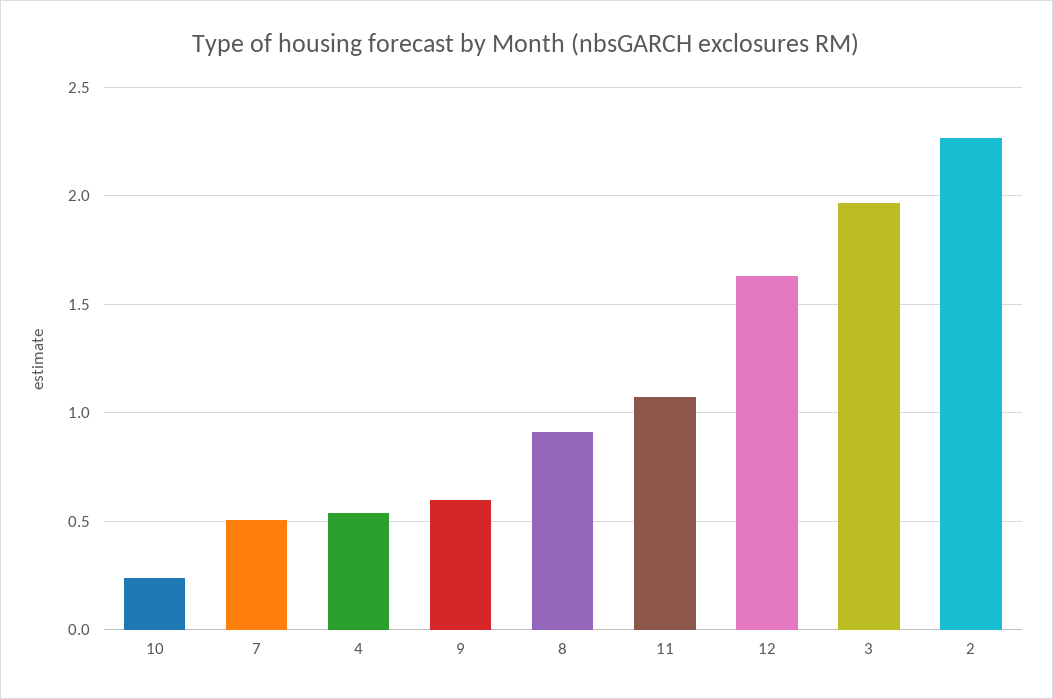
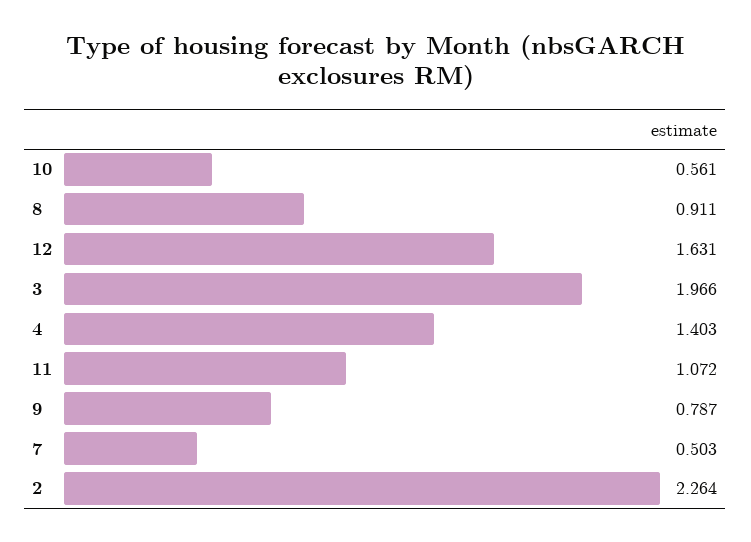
  {
-   "10": 0.25,
+   "10": 0.561,
    "7": 0.503,
-   "4": 0.55,
+   "4": 1.403,
-   "9": 0.6,
+   "9": 0.787,
    "8": 0.911,
    "11": 1.072,
    "12": 1.631,
    "3": 1.966,
    "2": 2.264
  }

